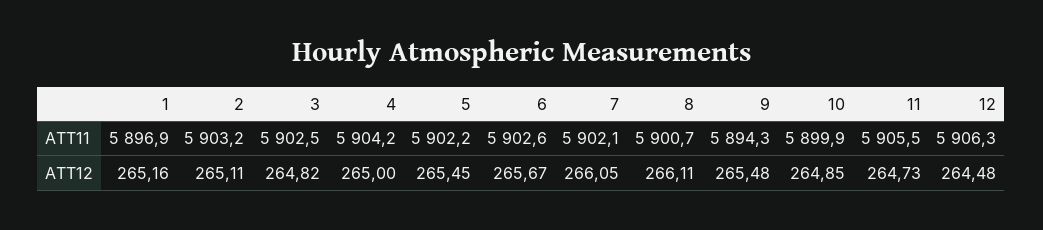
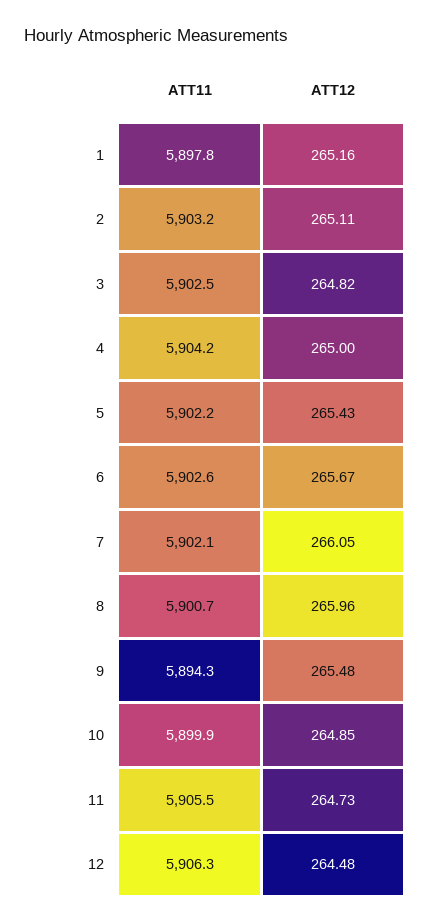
  {
    "1": {
-     "ATT11": 5896.9,
+     "ATT11": 5897.8,
      "ATT12": 265.16
    },
    "2": {
      "ATT11": 5903.2,
      "ATT12": 265.11
    },
    "3": {
      "ATT11": 5902.5,
      "ATT12": 264.82
    },
    "4": {
      "ATT11": 5904.2,
      "ATT12": 265
    },
    "5": {
      "ATT11": 5902.2,
-     "ATT12": 265.45
+     "ATT12": 265.43
    },
    "6": {
      "ATT11": 5902.6,
      "ATT12": 265.67
    },
    "7": {
      "ATT11": 5902.1,
      "ATT12": 266.05
    },
    "8": {
      "ATT11": 5900.7,
-     "ATT12": 266.11
+     "ATT12": 265.96
    },
    "9": {
      "ATT11": 5894.3,
      "ATT12": 265.48
    },
    "10": {
      "ATT11": 5899.9,
      "ATT12": 264.85
    },
    "11": {
      "ATT11": 5905.5,
      "ATT12": 264.73
    },
    "12": {
      "ATT11": 5906.3,
      "ATT12": 264.48
    }
  }

